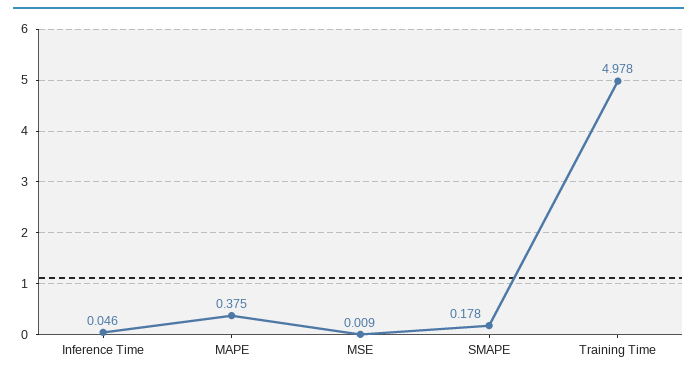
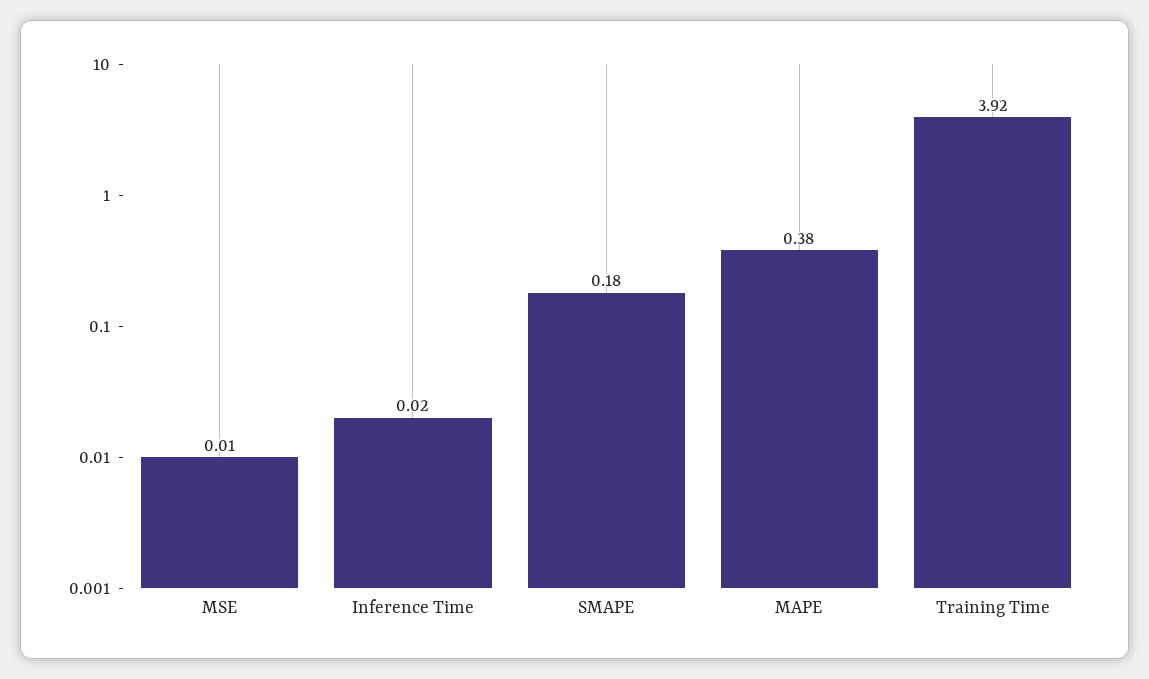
  {
-   "Inference Time": 0.046,
+   "Inference Time": 0.02,
    "MAPE": 0.375,
    "MSE": 0.009,
    "SMAPE": 0.178,
-   "Training Time": 4.978
+   "Training Time": 3.92
  }

